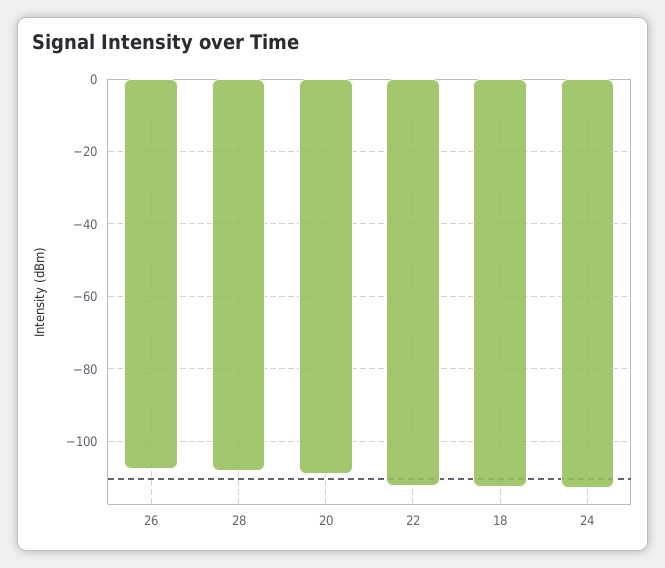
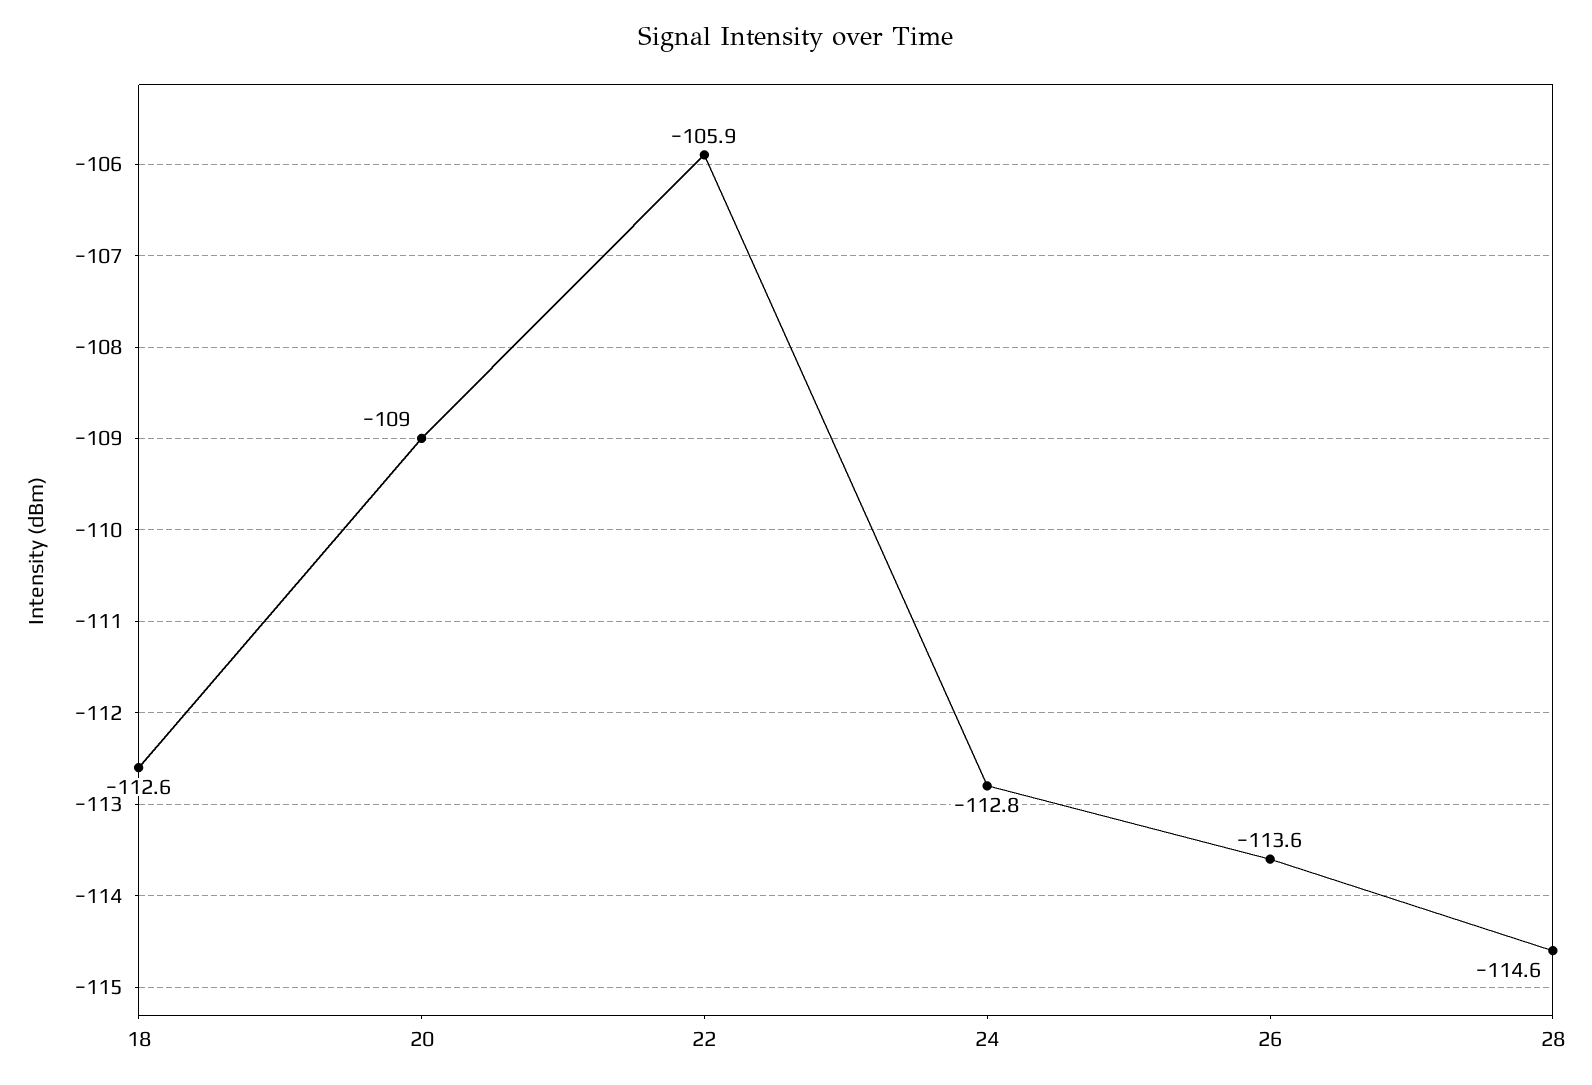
  {
-   "26": -108,
+   "26": -113.6,
-   "28": -108,
+   "28": -114.6,
    "20": -109,
-   "22": -112,
+   "22": -105.9,
    "18": -112.6,
    "24": -112.8
  }

